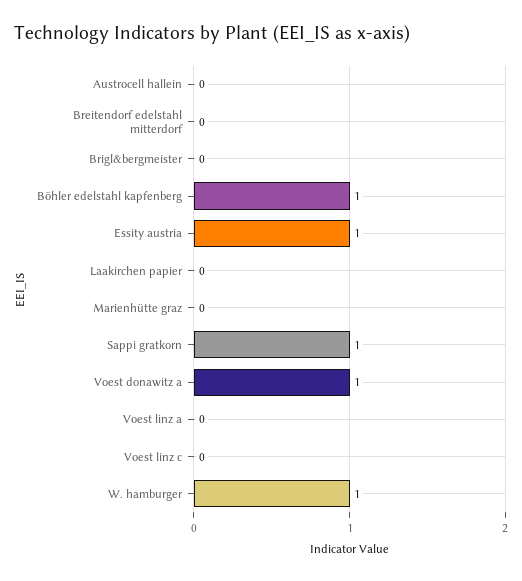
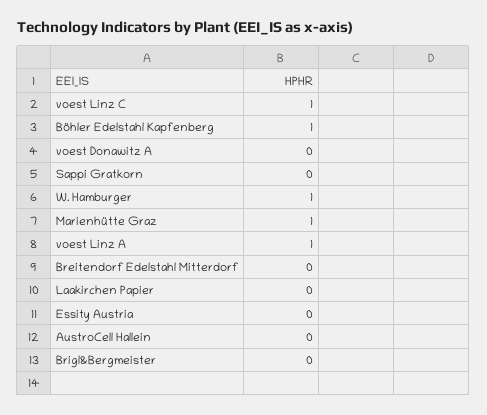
  {
    "Austrocell hallein": 0,
    "Breitendorf edelstahl mitterdorf": 0,
    "Brigl&bergmeister": 0,
    "Böhler edelstahl kapfenberg": 1,
-   "Essity austria": 1,
+   "Essity austria": 0,
    "Laakirchen papier": 0,
-   "Marienhütte graz": 0,
+   "Marienhütte graz": 1,
-   "Sappi gratkorn": 1,
+   "Sappi gratkorn": 0,
-   "Voest donawitz a": 1,
+   "Voest donawitz a": 0,
-   "Voest linz a": 0,
+   "Voest linz a": 1,
-   "Voest linz c": 0,
+   "Voest linz c": 1,
    "W. hamburger": 1
  }

